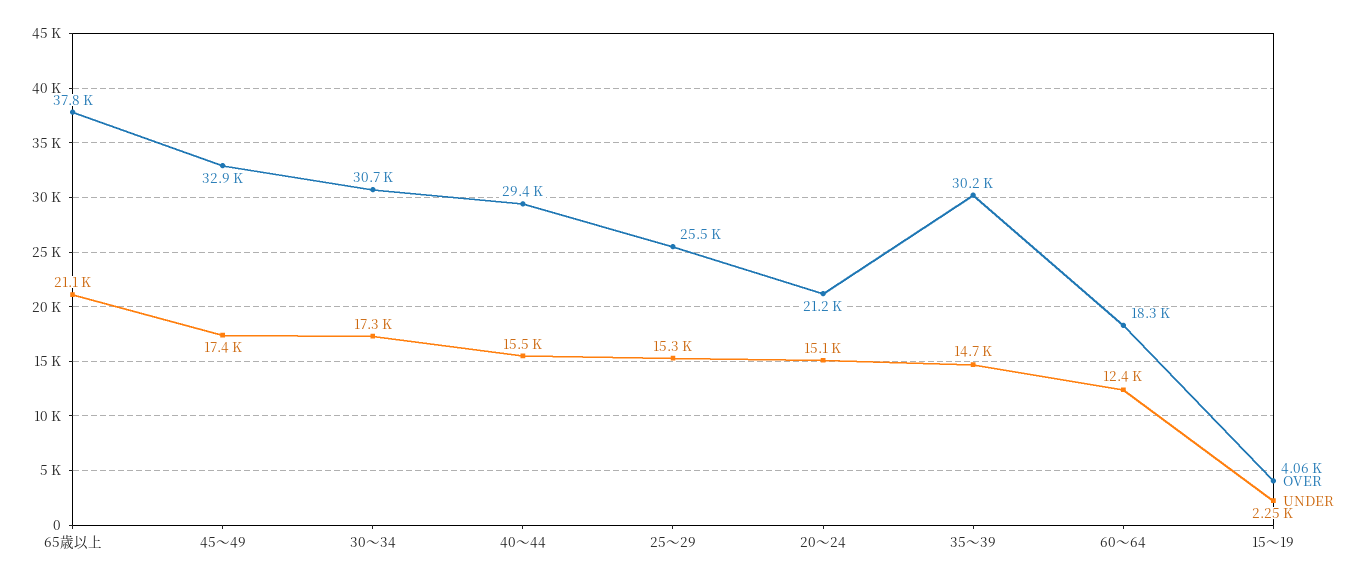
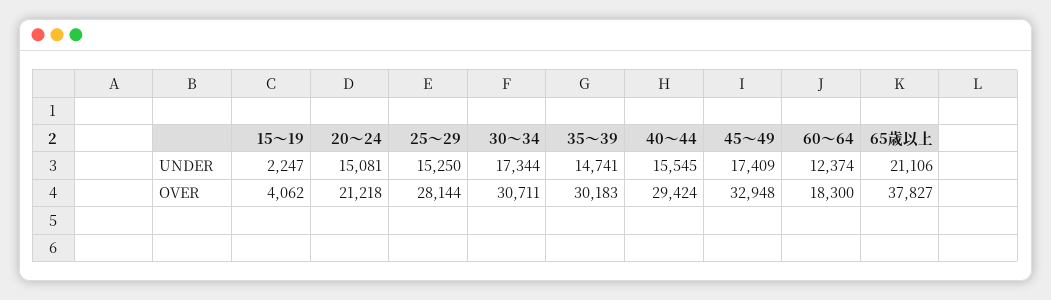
  {
    "OVER": {
      "65歳以上": 37827,
      "45～49": 32948,
      "30～34": 30711,
      "40～44": 29424,
-     "25～29": 25500,
+     "25～29": 28144,
      "20～24": 21218,
      "35～39": 30183,
      "60～64": 18300,
      "15～19": 4062
    },
    "UNDER": {
      "65歳以上": 21106,
      "45～49": 17409,
      "30～34": 17344,
      "40～44": 15545,
      "25～29": 15250,
      "20～24": 15081,
      "35～39": 14741,
      "60～64": 12374,
      "15～19": 2247
    }
  }

